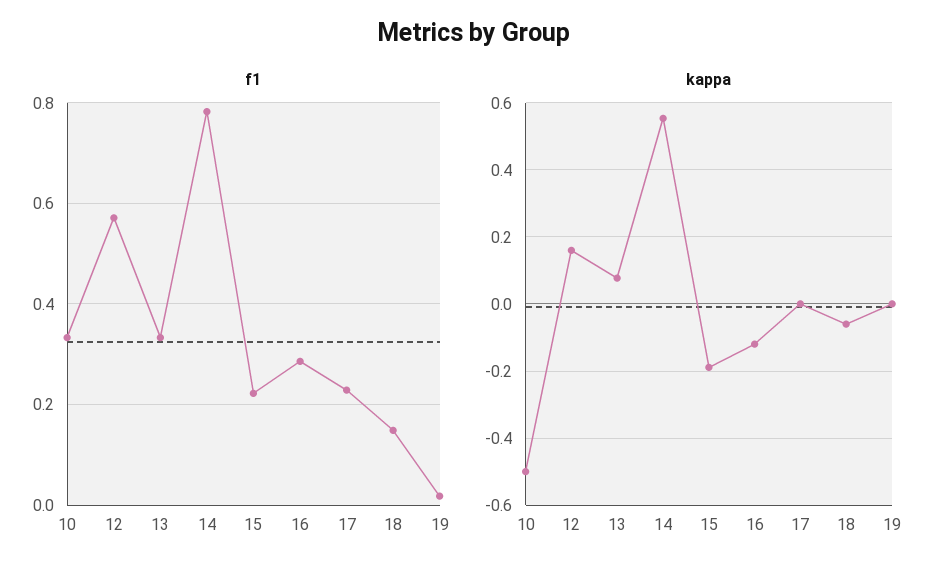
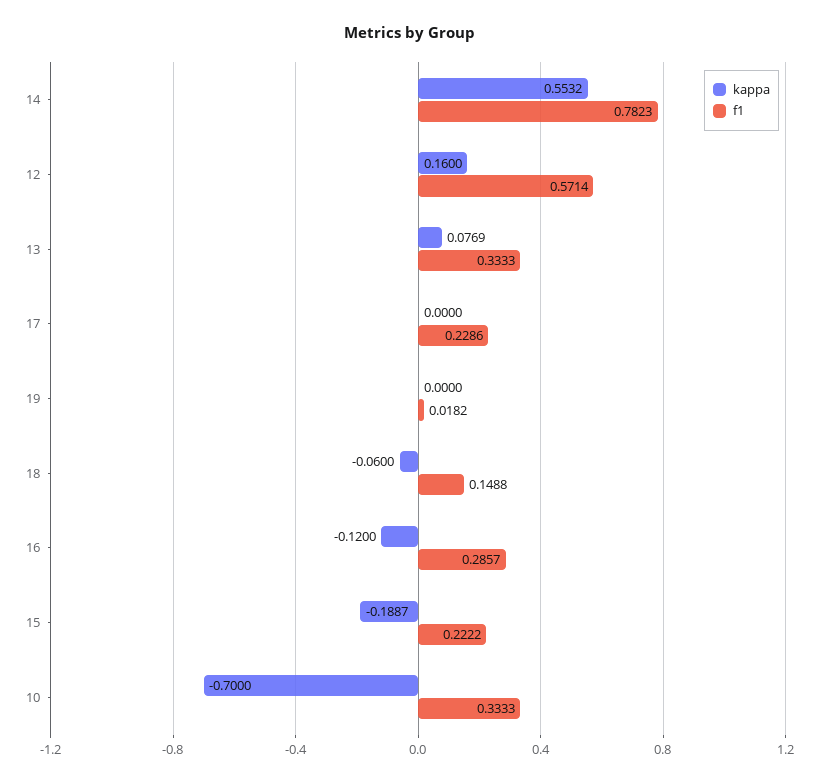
  {
    "f1": {
      "10": 0.3333,
      "12": 0.5714,
      "13": 0.3333,
      "14": 0.7823,
      "15": 0.2222,
      "16": 0.2857,
      "17": 0.2286,
      "18": 0.1488,
      "19": 0.0182
    },
    "kappa": {
-     "10": -0.5,
+     "10": -0.7,
      "12": 0.16,
      "13": 0.0769,
      "14": 0.5532,
      "15": -0.1887,
      "16": -0.12,
      "17": 0,
      "18": -0.06,
      "19": 0
    }
  }

